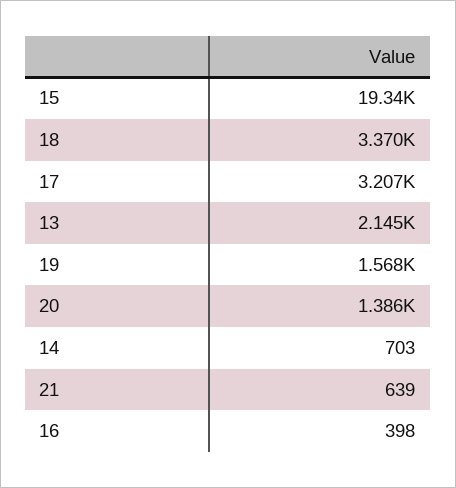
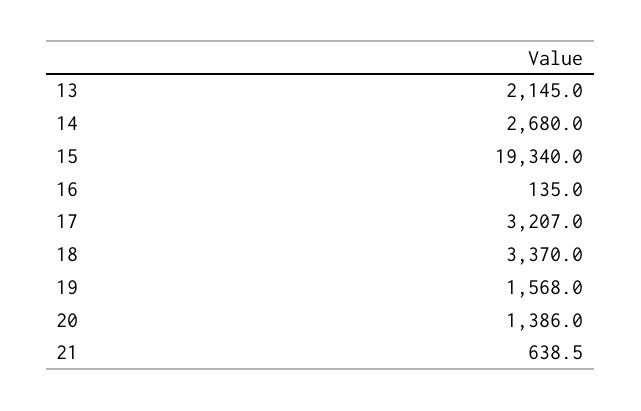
  {
    "15": 19340,
    "18": 3370,
    "17": 3207,
    "13": 2145,
    "19": 1568,
    "20": 1386,
-   "14": 703,
+   "14": 2680,
    "21": 638.5,
-   "16": 398
+   "16": 135
  }

